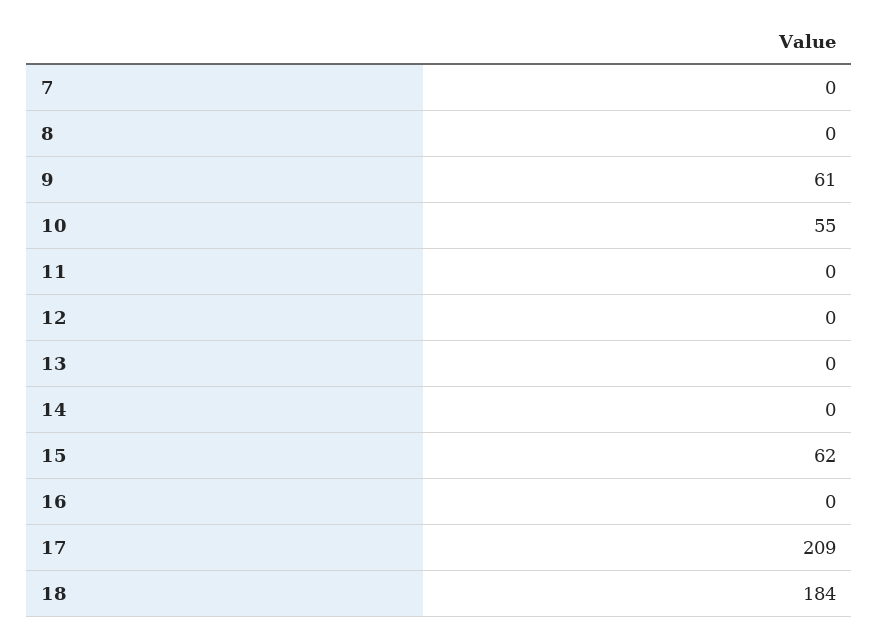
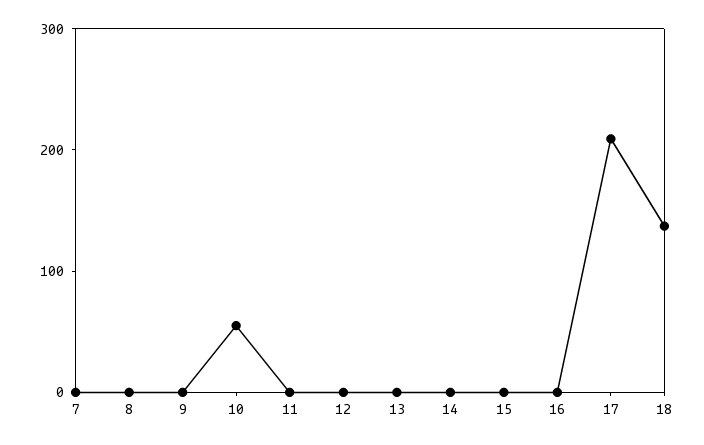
  {
    "7": 0,
    "8": 0,
-   "9": 61,
+   "9": 0,
    "10": 55,
    "11": 0,
    "12": 0,
    "13": 0,
    "14": 0,
-   "15": 62,
+   "15": 0,
    "16": 0,
    "17": 209,
-   "18": 184
+   "18": 140
  }

